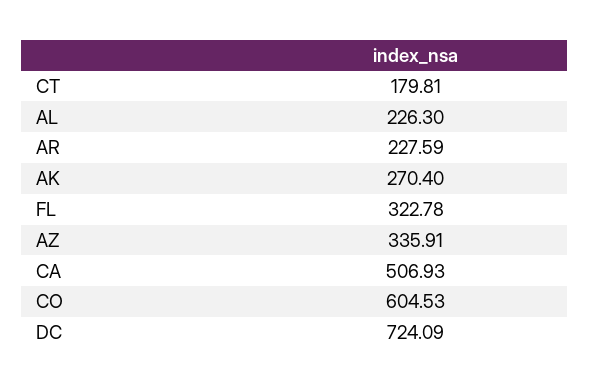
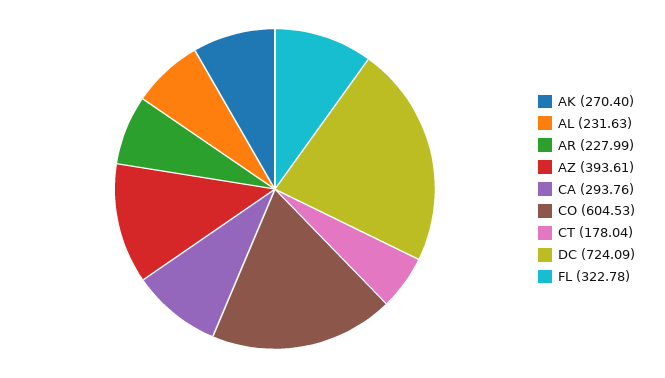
  {
-   "CT": 179.81,
+   "CT": 178.04,
-   "AL": 226.3,
+   "AL": 231.63,
-   "AR": 227.59,
+   "AR": 227.99,
    "AK": 270.4,
    "FL": 322.78,
-   "AZ": 335.91,
+   "AZ": 393.61,
-   "CA": 506.93,
+   "CA": 293.76,
    "CO": 604.53,
    "DC": 724.09
  }

